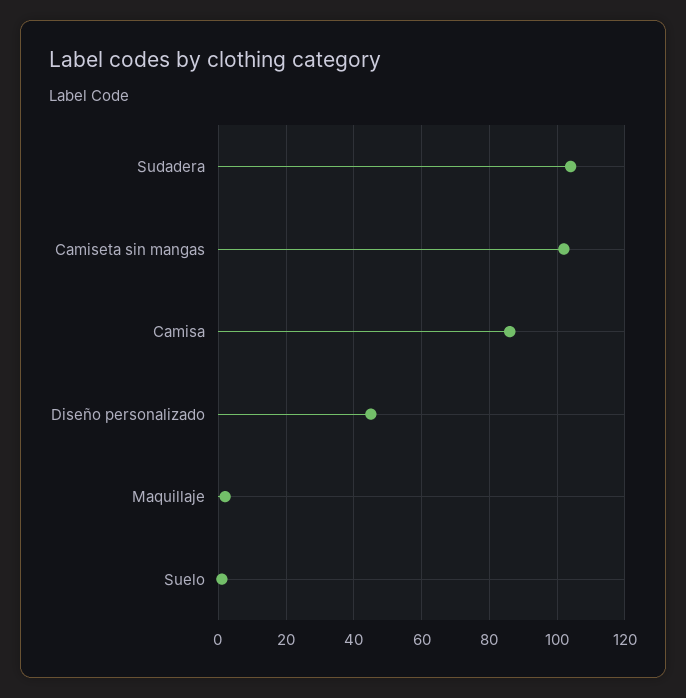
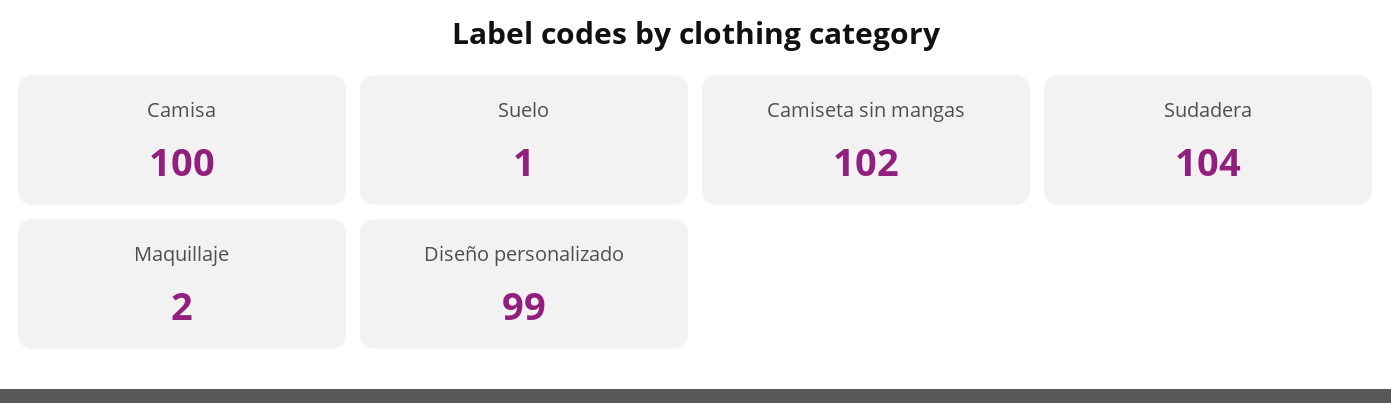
  {
    "Sudadera": 104,
    "Camiseta sin mangas": 102,
-   "Camisa": 85,
+   "Camisa": 100,
-   "Diseño personalizado": 45,
+   "Diseño personalizado": 99,
    "Maquillaje": 2,
    "Suelo": 1
  }

